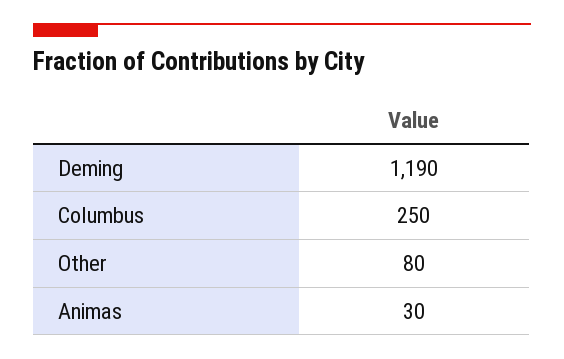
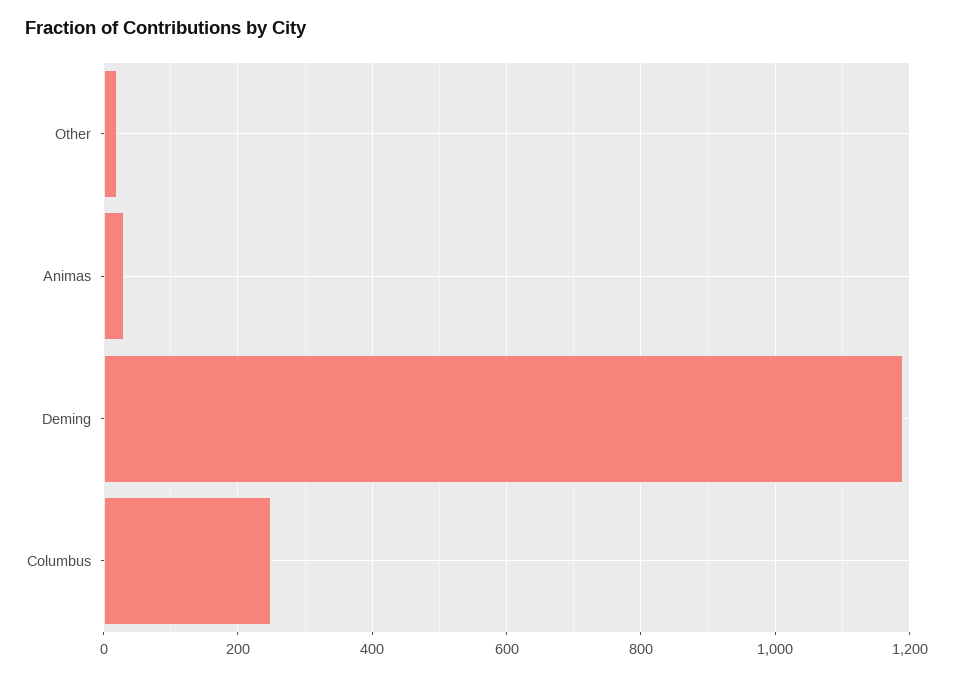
  {
    "Deming": 1190,
    "Columbus": 250,
-   "Other": 80,
+   "Other": 20,
    "Animas": 30
  }

